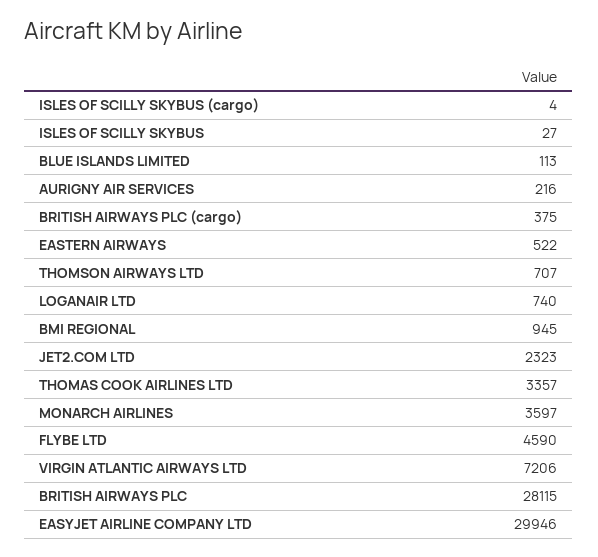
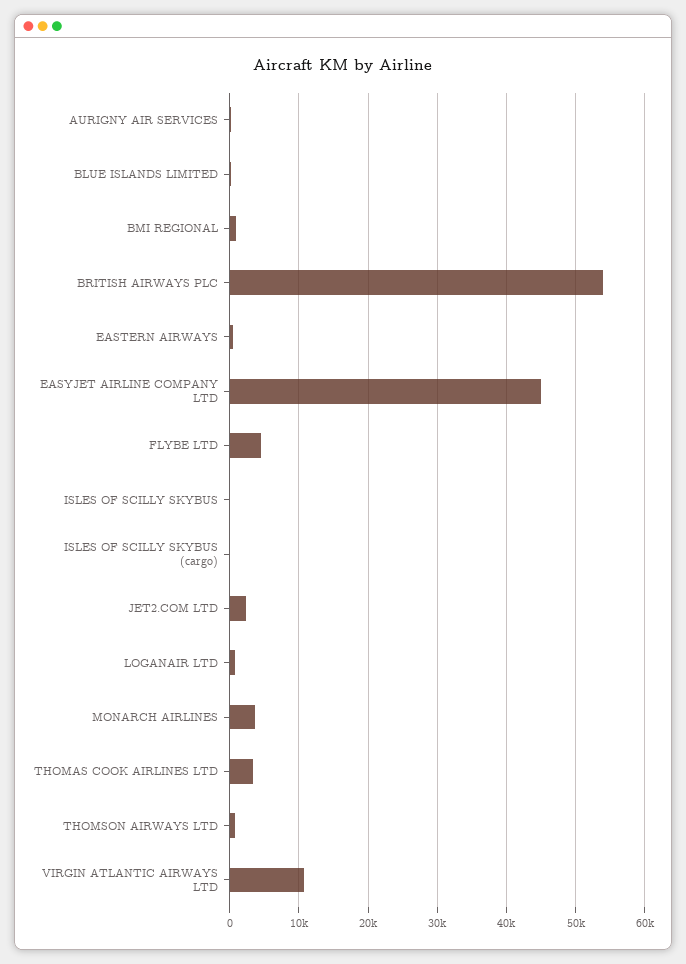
  {
    "ISLES OF SCILLY SKYBUS (cargo)": 4,
    "ISLES OF SCILLY SKYBUS": 27,
    "BLUE ISLANDS LIMITED": 113,
    "AURIGNY AIR SERVICES": 216,
-   "BRITISH AIRWAYS PLC (cargo)": 375,
    "EASTERN AIRWAYS": 522,
    "THOMSON AIRWAYS LTD": 707,
    "LOGANAIR LTD": 740,
    "BMI REGIONAL": 945,
    "JET2.COM LTD": 2323,
    "THOMAS COOK AIRLINES LTD": 3357,
    "MONARCH AIRLINES": 3597,
    "FLYBE LTD": 4590,
-   "VIRGIN ATLANTIC AIRWAYS LTD": 7206,
+   "VIRGIN ATLANTIC AIRWAYS LTD": 11000,
-   "BRITISH AIRWAYS PLC": 28115,
+   "BRITISH AIRWAYS PLC": 54000,
-   "EASYJET AIRLINE COMPANY LTD": 29946
+   "EASYJET AIRLINE COMPANY LTD": 45000
  }

